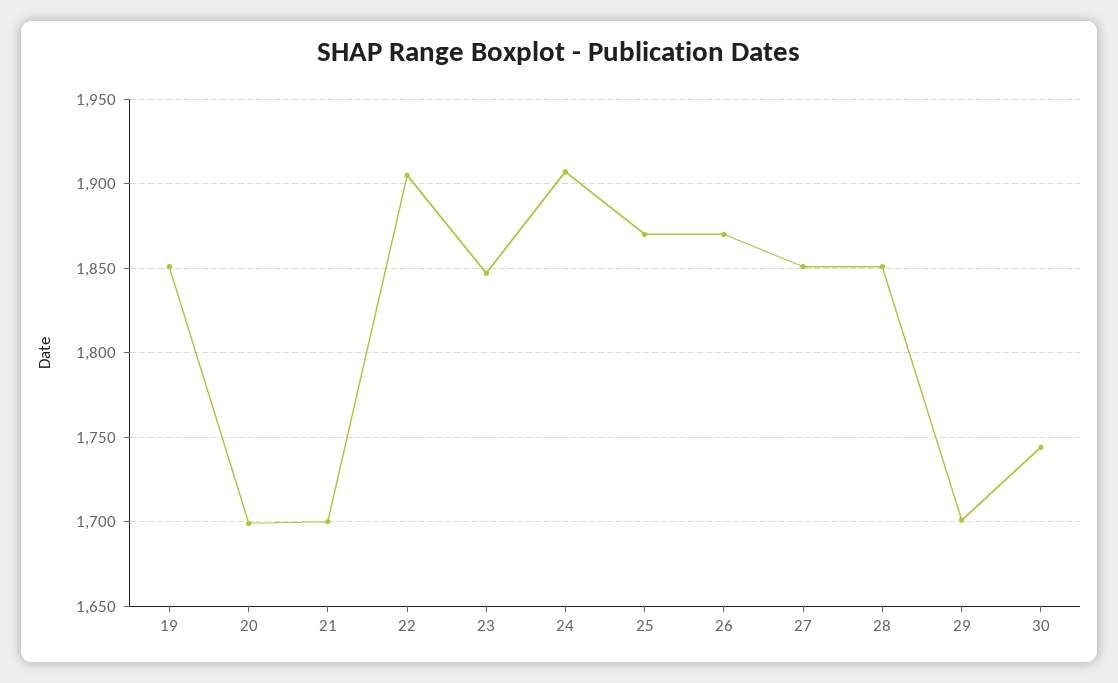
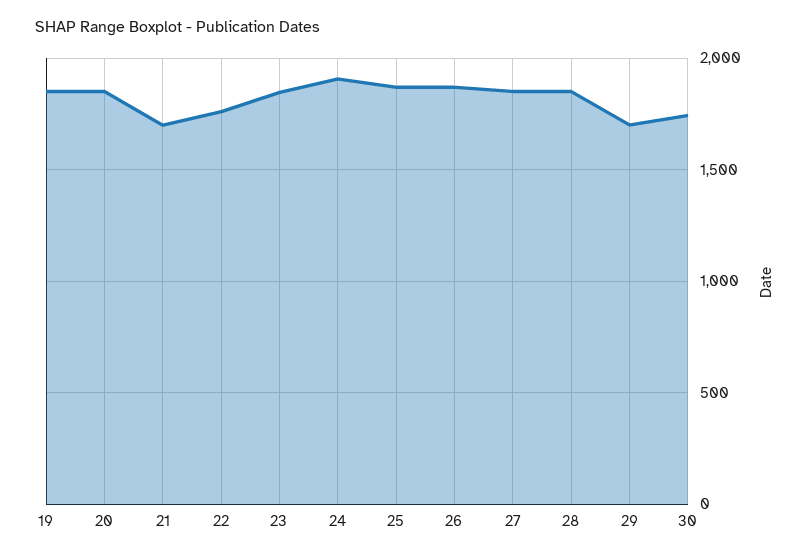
  {
    "19": 1850,
-   "20": 1700,
+   "20": 1850,
    "21": 1700,
-   "22": 1905,
+   "22": 1750,
    "23": 1845,
    "24": 1905,
    "25": 1870,
    "26": 1870,
    "27": 1850,
    "28": 1850,
    "29": 1700,
    "30": 1745
  }

